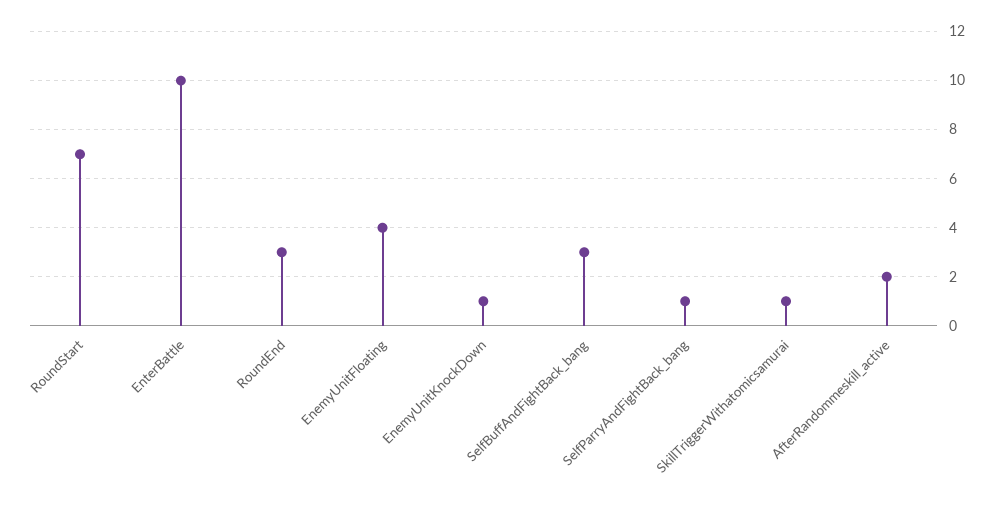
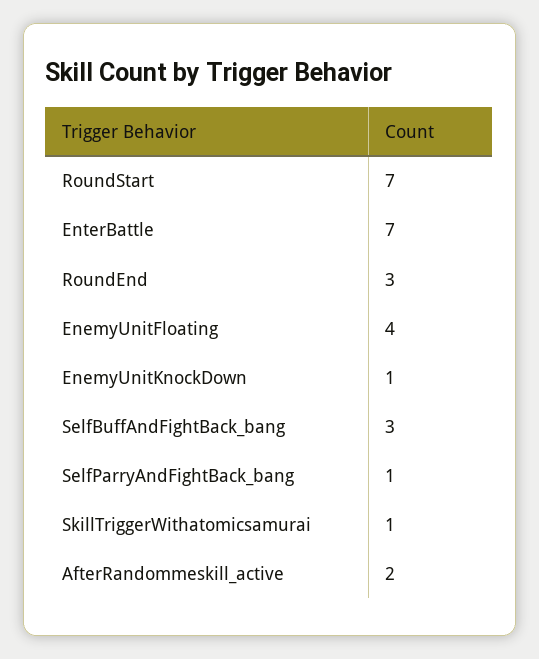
  {
    "RoundStart": 7,
-   "EnterBattle": 10,
+   "EnterBattle": 7,
    "RoundEnd": 3,
    "EnemyUnitFloating": 4,
    "EnemyUnitKnockDown": 1,
    "SelfBuffAndFightBack_bang": 3,
    "SelfParryAndFightBack_bang": 1,
    "SkillTriggerWithatomicsamurai": 1,
    "AfterRandommeskill_active": 2
  }

